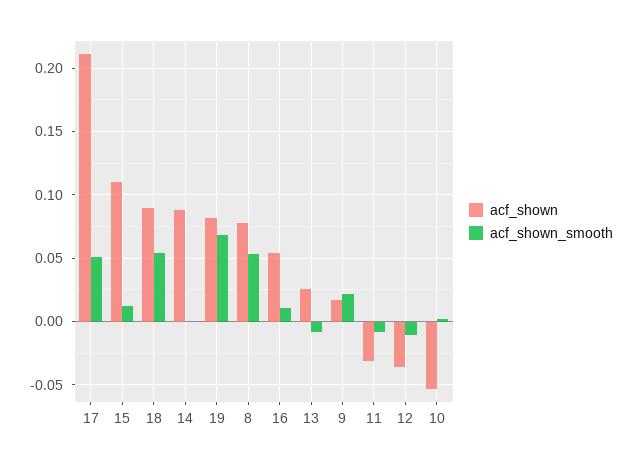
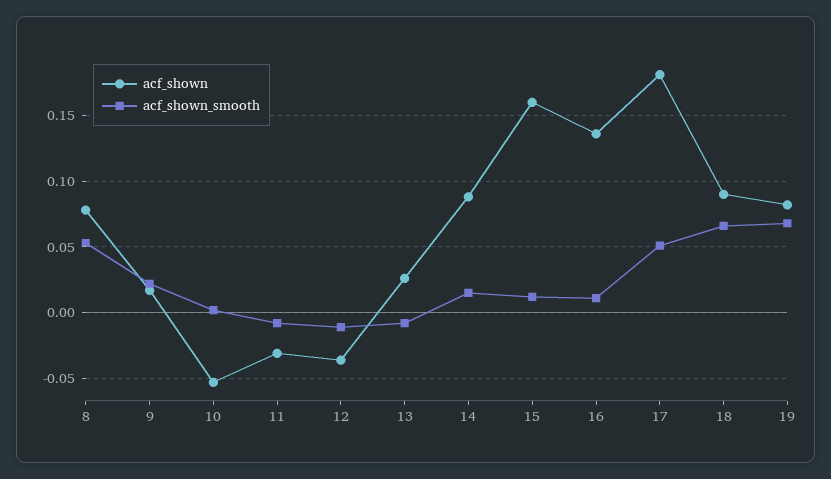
  {
    "acf_shown": {
-     "17": 0.21,
+     "17": 0.18,
-     "15": 0.11,
+     "15": 0.16,
      "18": 0.09,
      "14": 0.09,
      "19": 0.08,
      "8": 0.08,
-     "16": 0.055,
+     "16": 0.135,
      "13": 0.025,
      "9": 0.015,
      "11": -0.03,
      "12": -0.035,
      "10": -0.055
    },
    "acf_shown_smooth": {
      "17": 0.05,
      "15": 0.01,
-     "18": 0.055,
+     "18": 0.065,
-     "14": 0,
+     "14": 0.015,
      "19": 0.07,
      "8": 0.055,
      "16": 0.01,
      "13": -0.01,
      "9": 0.02,
      "11": -0.01,
      "12": -0.01,
      "10": 0
    }
  }

